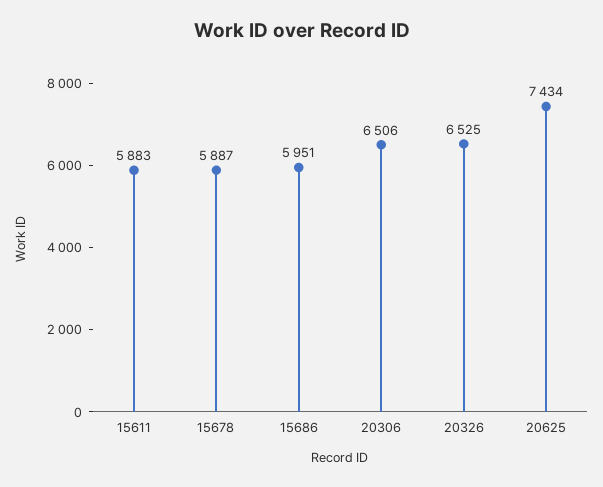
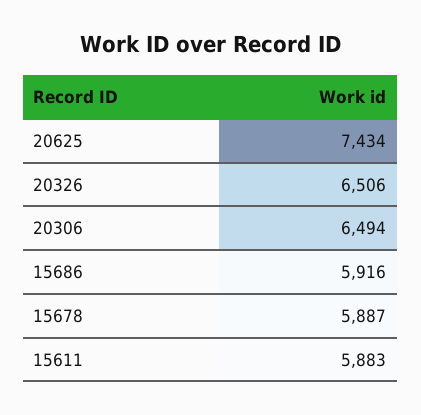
  {
    "15611": 5883,
    "15678": 5887,
-   "15686": 5951,
+   "15686": 5916,
-   "20306": 6506,
+   "20306": 6494,
-   "20326": 6525,
+   "20326": 6506,
    "20625": 7434
  }

